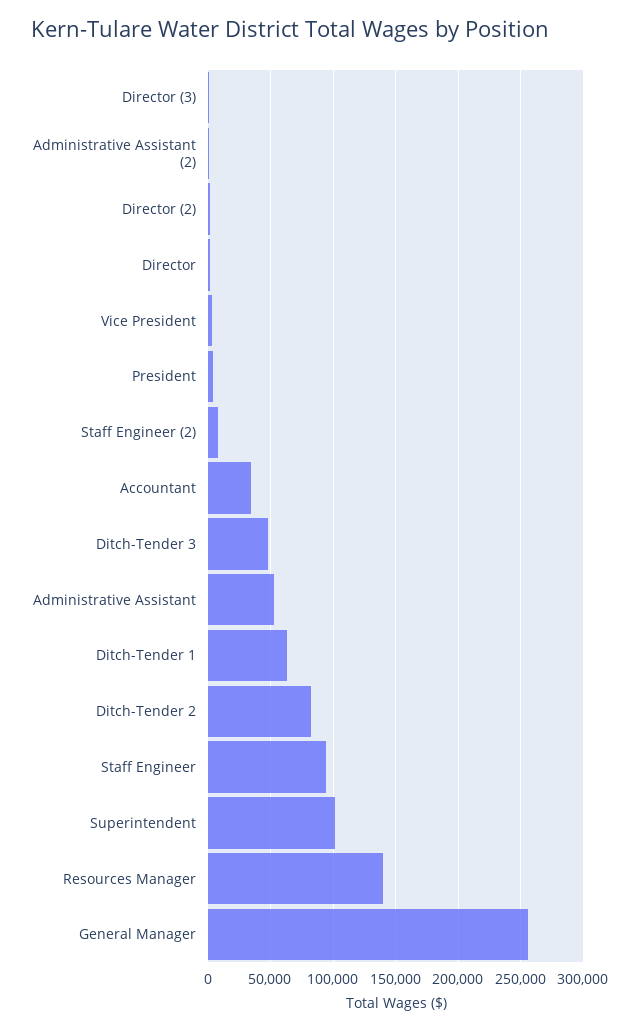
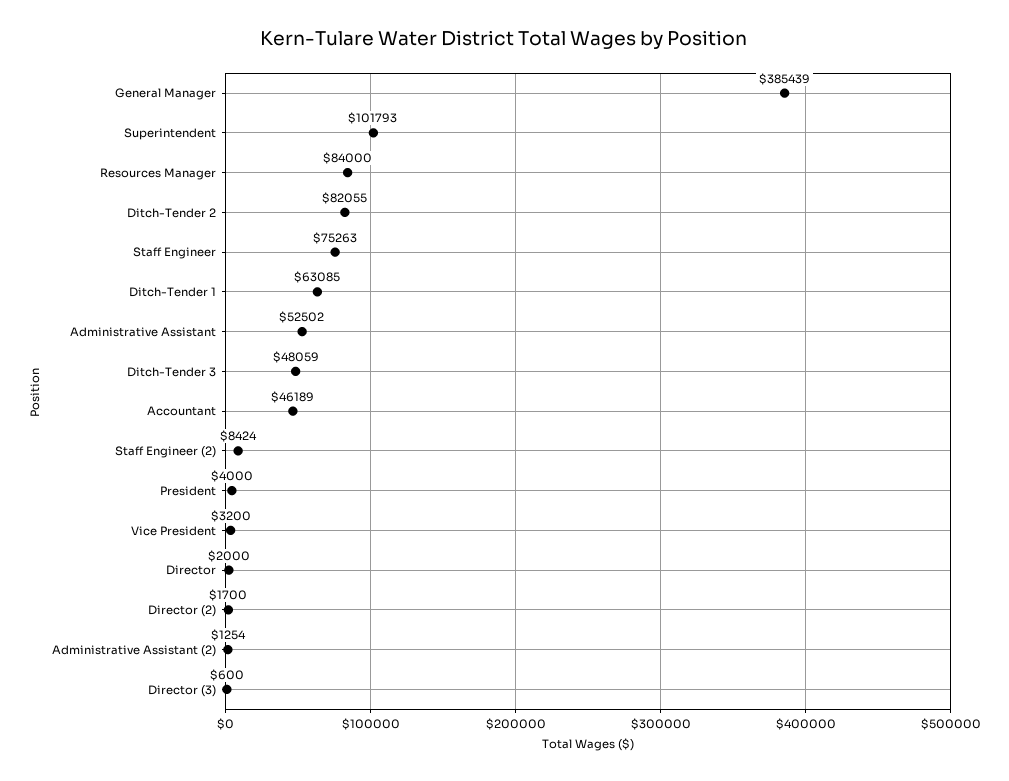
  {
    "Director (3)": 600,
    "Administrative Assistant (2)": 1254,
    "Director (2)": 1700,
    "Director": 2000,
    "Vice President": 3200,
    "President": 4000,
    "Staff Engineer (2)": 8424,
-   "Accountant": 35000,
+   "Accountant": 46189,
    "Ditch-Tender 3": 48059,
    "Administrative Assistant": 52502,
    "Ditch-Tender 1": 63085,
    "Ditch-Tender 2": 82055,
-   "Staff Engineer": 95000,
+   "Staff Engineer": 75263,
    "Superintendent": 101793,
-   "Resources Manager": 140000,
+   "Resources Manager": 84000,
-   "General Manager": 255000
+   "General Manager": 385439
  }

